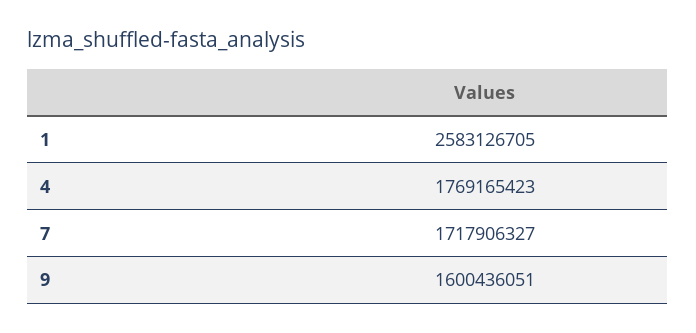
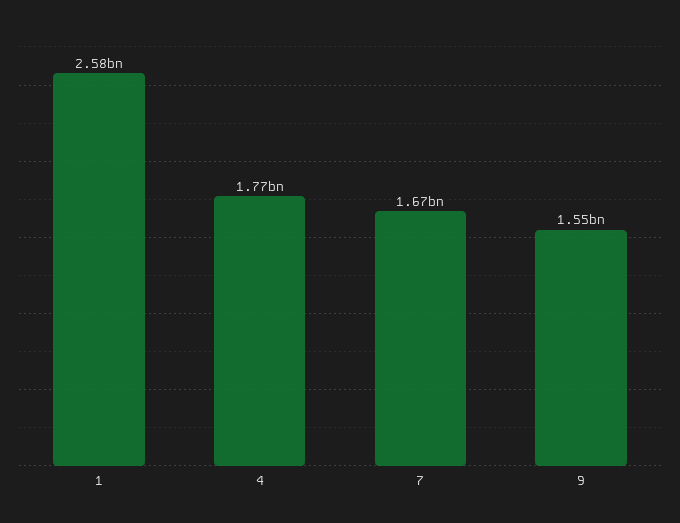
  {
    "1": 2583126705,
    "4": 1769165423,
-   "7": 1717906327,
+   "7": 1670000000,
-   "9": 1600436051
+   "9": 1550000000
  }

